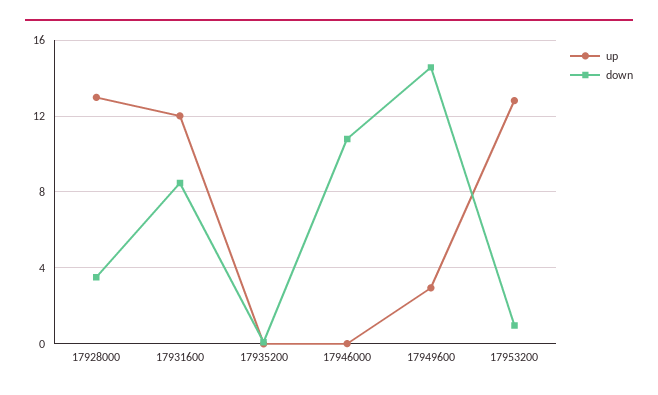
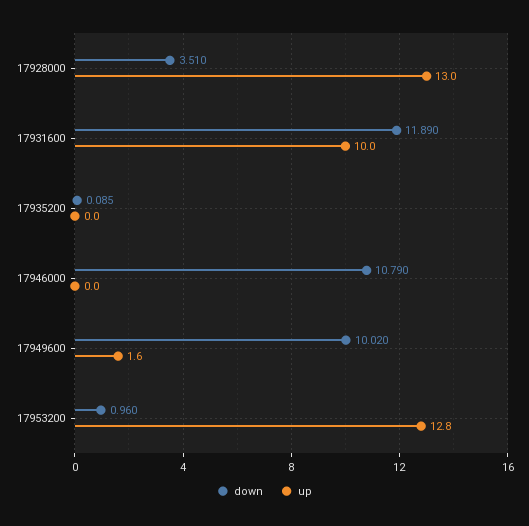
  {
    "up": {
      "17928000": 13,
-     "17931600": 12,
+     "17931600": 10,
      "17935200": 0,
      "17946000": 0,
-     "17949600": 3,
+     "17949600": 1.6,
      "17953200": 12.8
    },
    "down": {
      "17928000": 3.51,
-     "17931600": 8.5,
+     "17931600": 11.89,
      "17935200": 0.085,
      "17946000": 10.79,
-     "17949600": 14.5,
+     "17949600": 10.02,
      "17953200": 0.96
    }
  }

